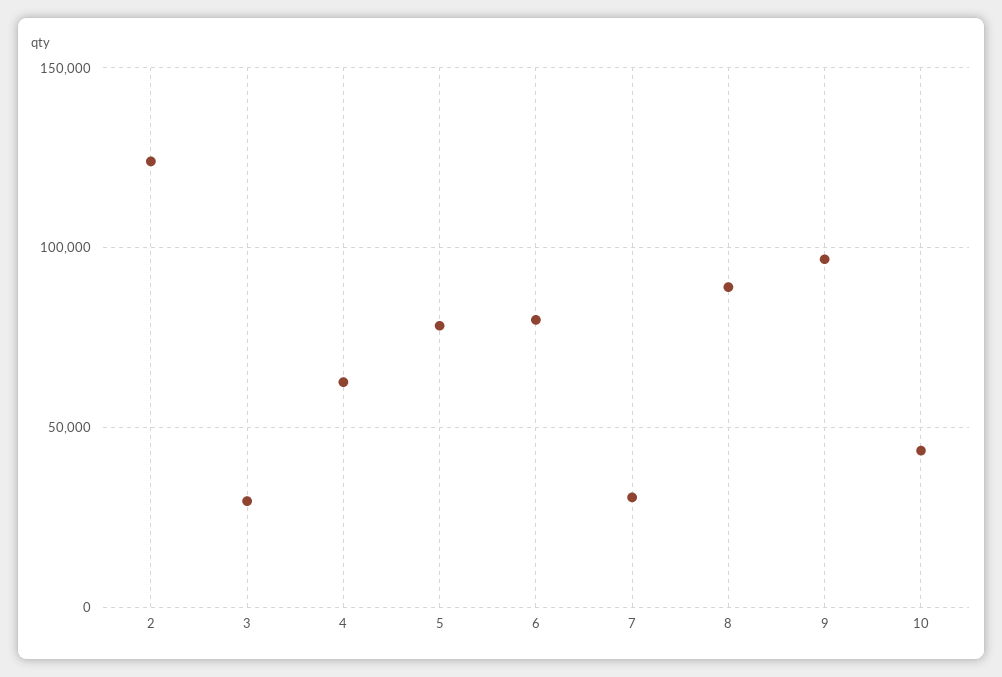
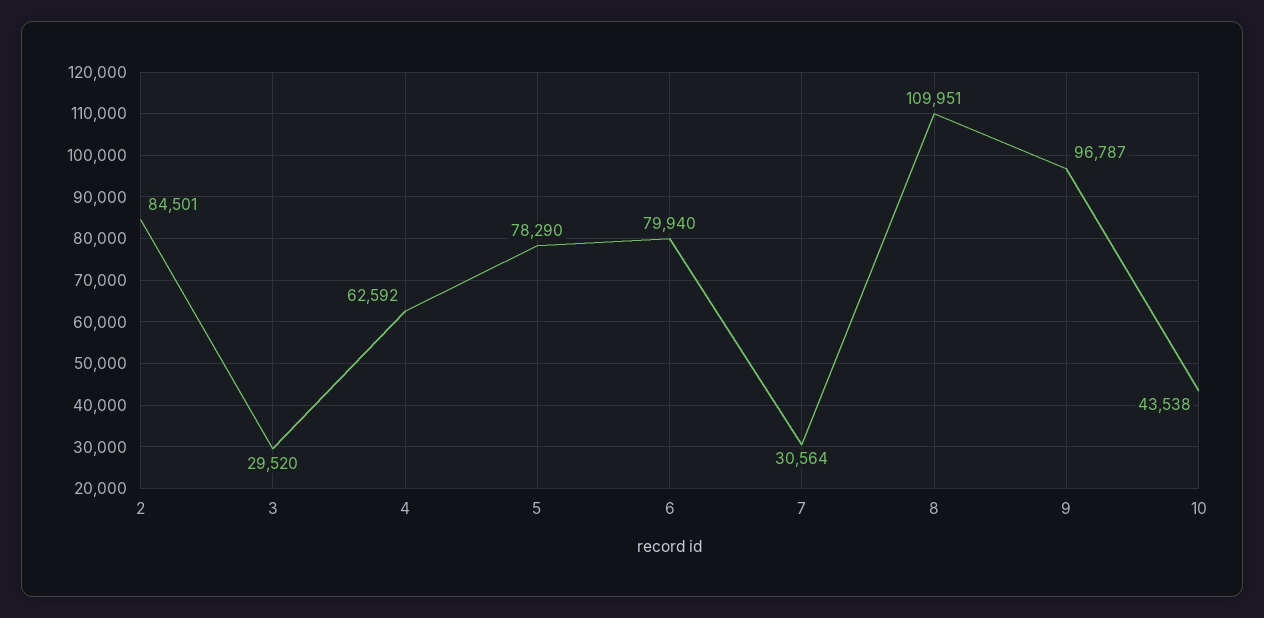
  {
-   "2": 125000,
+   "2": 84501,
    "3": 29520,
    "4": 62592,
    "5": 78290,
    "6": 79940,
    "7": 30564,
-   "8": 90000,
+   "8": 109951,
    "9": 96787,
    "10": 43538
  }

